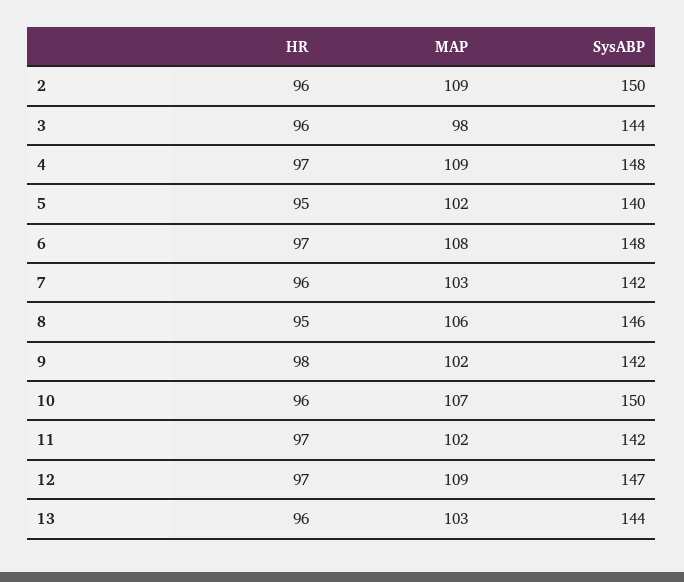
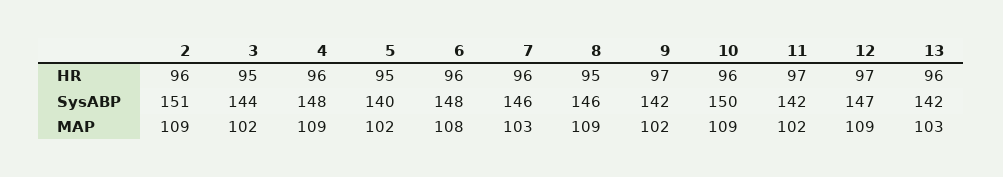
  {
    "HR": {
      "2": 96,
-     "3": 96,
+     "3": 95,
-     "4": 97,
+     "4": 96,
      "5": 95,
-     "6": 97,
+     "6": 96,
      "7": 96,
      "8": 95,
-     "9": 98,
+     "9": 97,
      "10": 96,
      "11": 97,
      "12": 97,
      "13": 96
    },
    "MAP": {
      "2": 109,
-     "3": 98,
+     "3": 102,
      "4": 109,
      "5": 102,
      "6": 108,
      "7": 103,
-     "8": 106,
+     "8": 109,
      "9": 102,
-     "10": 107,
+     "10": 109,
      "11": 102,
      "12": 109,
      "13": 103
    },
    "SysABP": {
-     "2": 150,
+     "2": 151,
      "3": 144,
      "4": 148,
      "5": 140,
      "6": 148,
-     "7": 142,
+     "7": 146,
      "8": 146,
      "9": 142,
      "10": 150,
      "11": 142,
      "12": 147,
-     "13": 144
+     "13": 142
    }
  }

